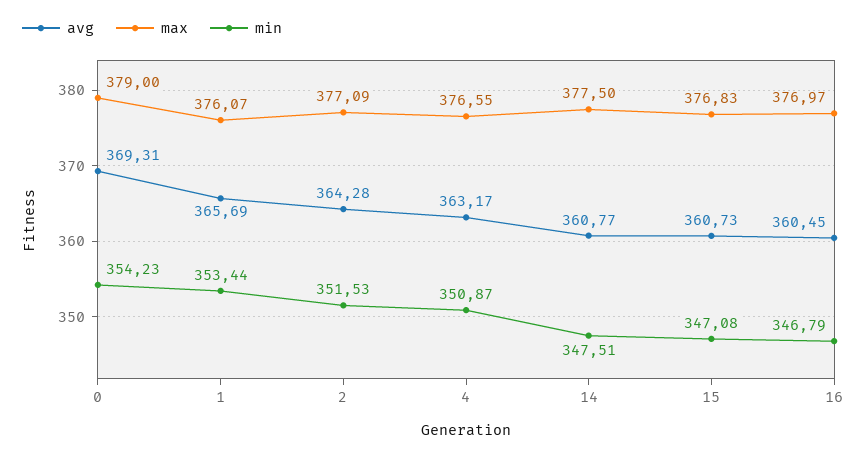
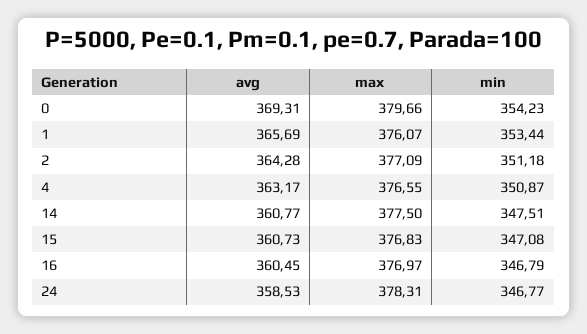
  {
    "avg": {
      "0": 369.31,
      "1": 365.69,
      "2": 364.28,
      "4": 363.17,
      "14": 360.77,
      "15": 360.73,
-     "16": 360.45
+     "16": 360.45,
+     "24": 358.53
    },
    "max": {
-     "0": 379,
+     "0": 379.66,
      "1": 376.07,
      "2": 377.09,
      "4": 376.55,
      "14": 377.5,
      "15": 376.83,
-     "16": 376.97
+     "16": 376.97,
+     "24": 378.31
    },
    "min": {
      "0": 354.23,
      "1": 353.44,
-     "2": 351.53,
+     "2": 351.18,
      "4": 350.87,
      "14": 347.51,
      "15": 347.08,
-     "16": 346.79
+     "16": 346.79,
+     "24": 346.77
    }
  }

